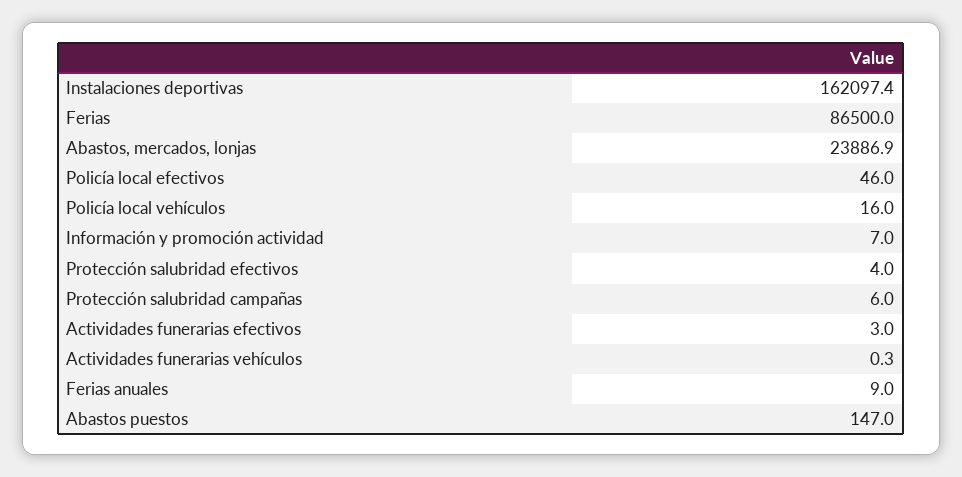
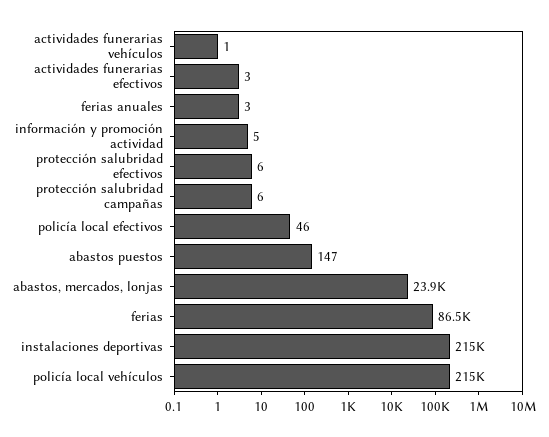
  {
-   "Instalaciones deportivas": 162097.4,
+   "Instalaciones deportivas": 215000,
    "Ferias": 86500,
    "Abastos, mercados, lonjas": 23886.9,
    "Policía local efectivos": 46,
-   "Policía local vehículos": 16,
+   "Policía local vehículos": 215000,
-   "Información y promoción actividad": 7,
+   "Información y promoción actividad": 5,
-   "Protección salubridad efectivos": 4,
+   "Protección salubridad efectivos": 6,
    "Protección salubridad campañas": 6,
    "Actividades funerarias efectivos": 3,
-   "Actividades funerarias vehículos": 0.3,
+   "Actividades funerarias vehículos": 1,
-   "Ferias anuales": 9,
+   "Ferias anuales": 3,
    "Abastos puestos": 147
  }

